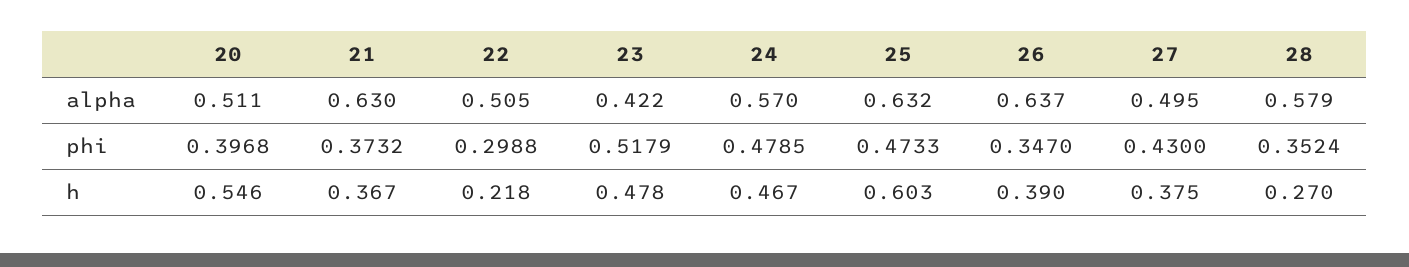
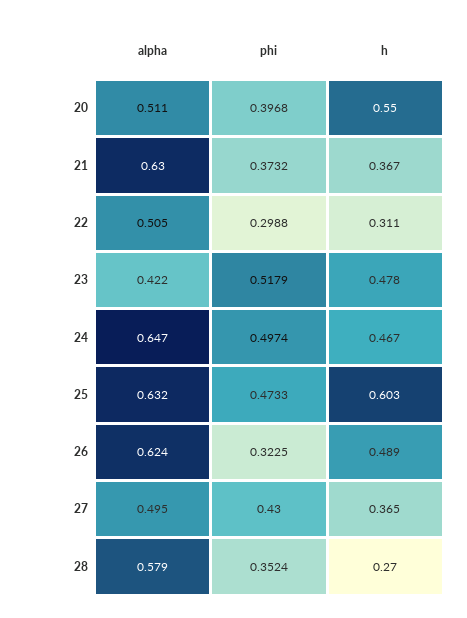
  {
    "20": {
      "alpha": 0.511,
      "phi": 0.3968,
-     "h": 0.546
+     "h": 0.55
    },
    "21": {
      "alpha": 0.63,
      "phi": 0.3732,
      "h": 0.367
    },
    "22": {
      "alpha": 0.505,
      "phi": 0.2988,
-     "h": 0.218
+     "h": 0.311
    },
    "23": {
      "alpha": 0.422,
      "phi": 0.5179,
      "h": 0.478
    },
    "24": {
-     "alpha": 0.57,
+     "alpha": 0.647,
-     "phi": 0.4785,
+     "phi": 0.4974,
      "h": 0.467
    },
    "25": {
      "alpha": 0.632,
      "phi": 0.4733,
      "h": 0.603
    },
    "26": {
-     "alpha": 0.637,
+     "alpha": 0.624,
-     "phi": 0.347,
+     "phi": 0.3225,
-     "h": 0.39
+     "h": 0.489
    },
    "27": {
      "alpha": 0.495,
      "phi": 0.43,
-     "h": 0.375
+     "h": 0.365
    },
    "28": {
      "alpha": 0.579,
      "phi": 0.3524,
      "h": 0.27
    }
  }

